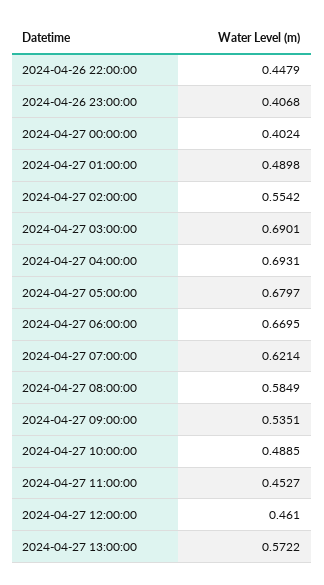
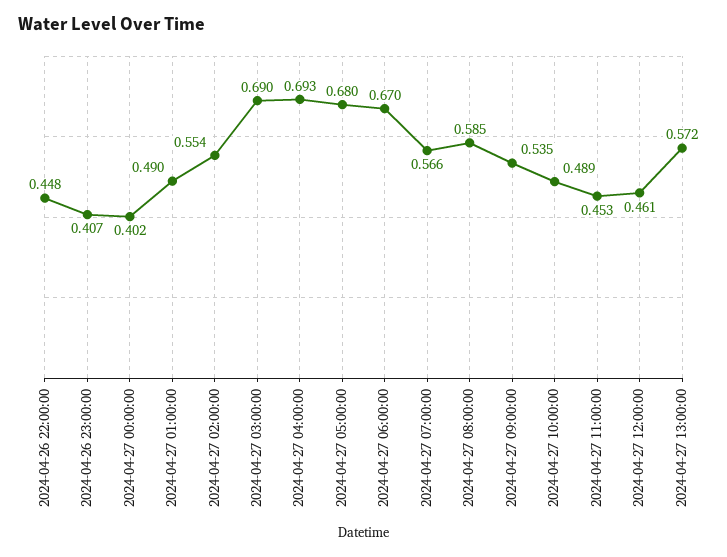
  {
    "2024-04-26 22:00:00": 0.4479,
    "2024-04-26 23:00:00": 0.4068,
    "2024-04-27 00:00:00": 0.4024,
    "2024-04-27 01:00:00": 0.4898,
    "2024-04-27 02:00:00": 0.5542,
    "2024-04-27 03:00:00": 0.6901,
    "2024-04-27 04:00:00": 0.6931,
    "2024-04-27 05:00:00": 0.6797,
    "2024-04-27 06:00:00": 0.6695,
-   "2024-04-27 07:00:00": 0.6214,
+   "2024-04-27 07:00:00": 0.566,
    "2024-04-27 08:00:00": 0.5849,
    "2024-04-27 09:00:00": 0.5351,
    "2024-04-27 10:00:00": 0.4885,
    "2024-04-27 11:00:00": 0.4527,
    "2024-04-27 12:00:00": 0.461,
    "2024-04-27 13:00:00": 0.5722
  }

